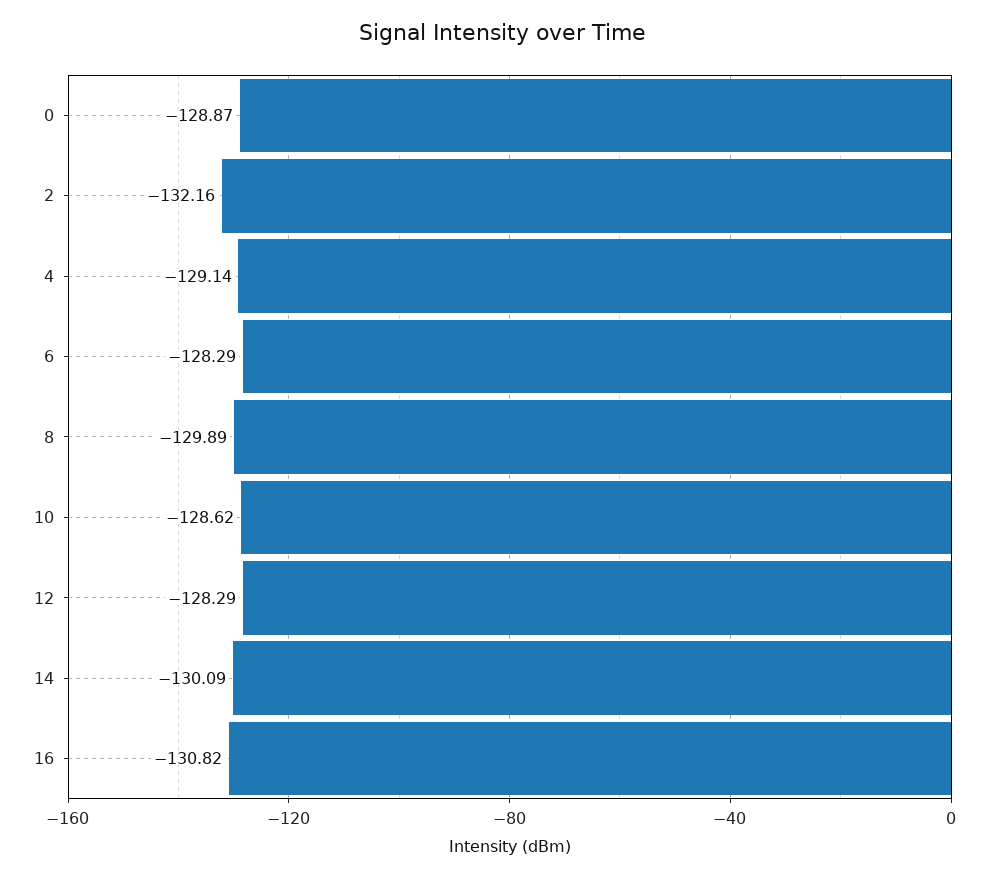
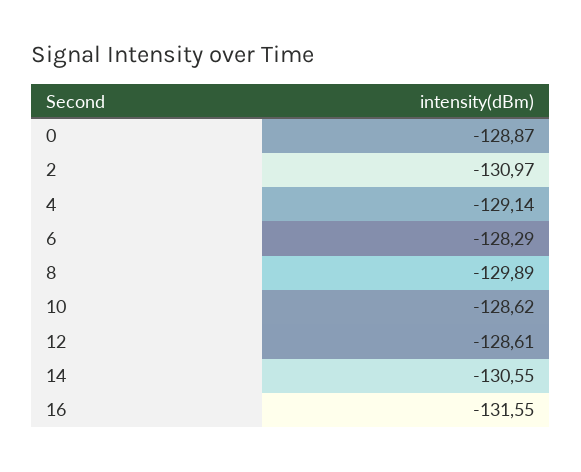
  {
    "0": -128.87,
-   "2": -132.16,
+   "2": -130.97,
    "4": -129.14,
    "6": -128.29,
    "8": -129.89,
    "10": -128.62,
-   "12": -128.29,
+   "12": -128.61,
-   "14": -130.09,
+   "14": -130.55,
-   "16": -130.82
+   "16": -131.55
  }

